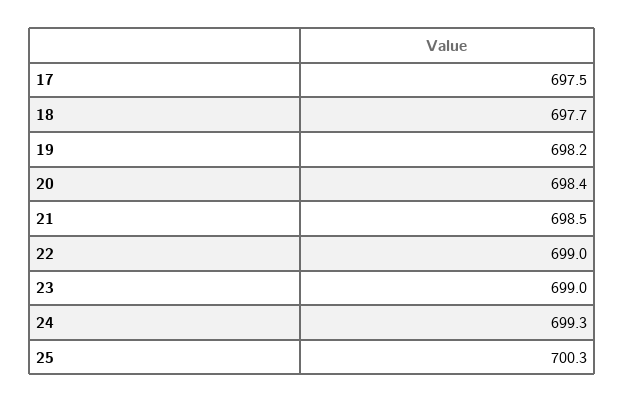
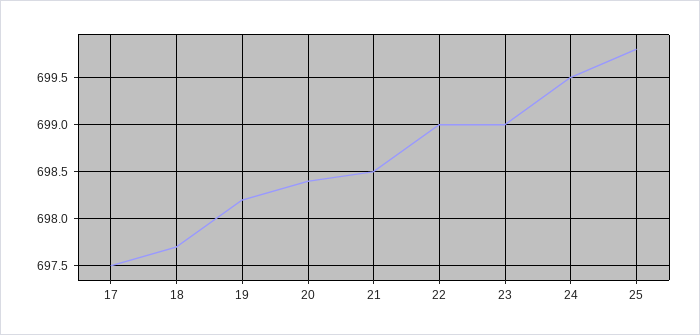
  {
    "17": 697.5,
    "18": 697.7,
    "19": 698.2,
    "20": 698.4,
    "21": 698.5,
    "22": 699,
    "23": 699,
-   "24": 699.3,
+   "24": 699.5,
-   "25": 700.3
+   "25": 699.8
  }

